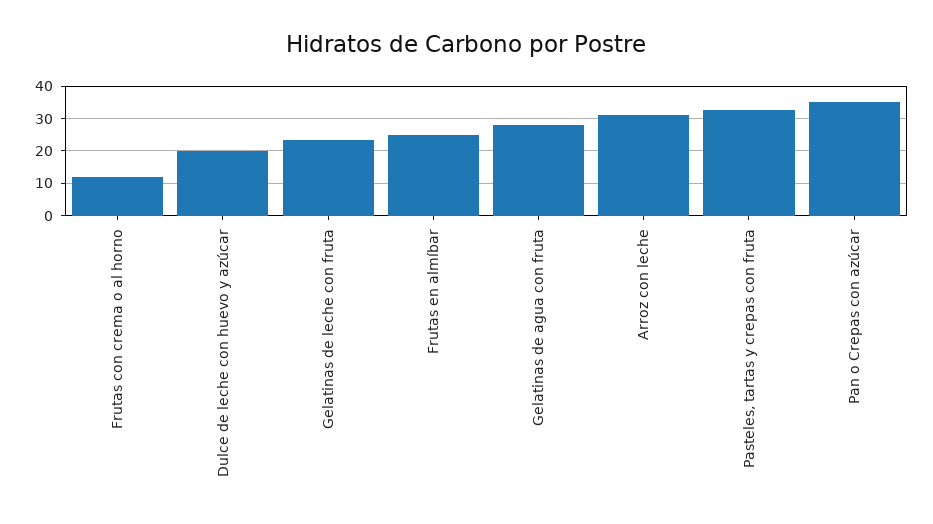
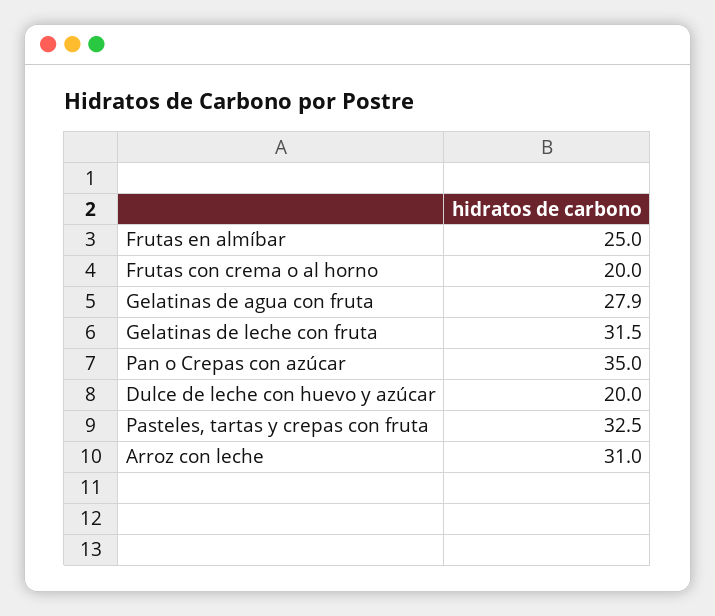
  {
-   "Frutas con crema o al horno": 12,
+   "Frutas con crema o al horno": 20,
    "Dulce de leche con huevo y azúcar": 20,
-   "Gelatinas de leche con fruta": 24,
+   "Gelatinas de leche con fruta": 31.5,
    "Frutas en almíbar": 25,
    "Gelatinas de agua con fruta": 27.9,
    "Arroz con leche": 31,
    "Pasteles, tartas y crepas con fruta": 32.5,
    "Pan o Crepas con azúcar": 35
  }

